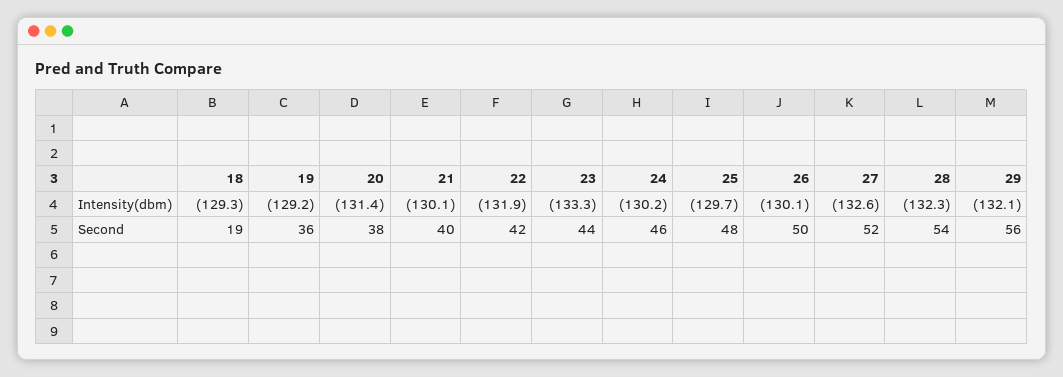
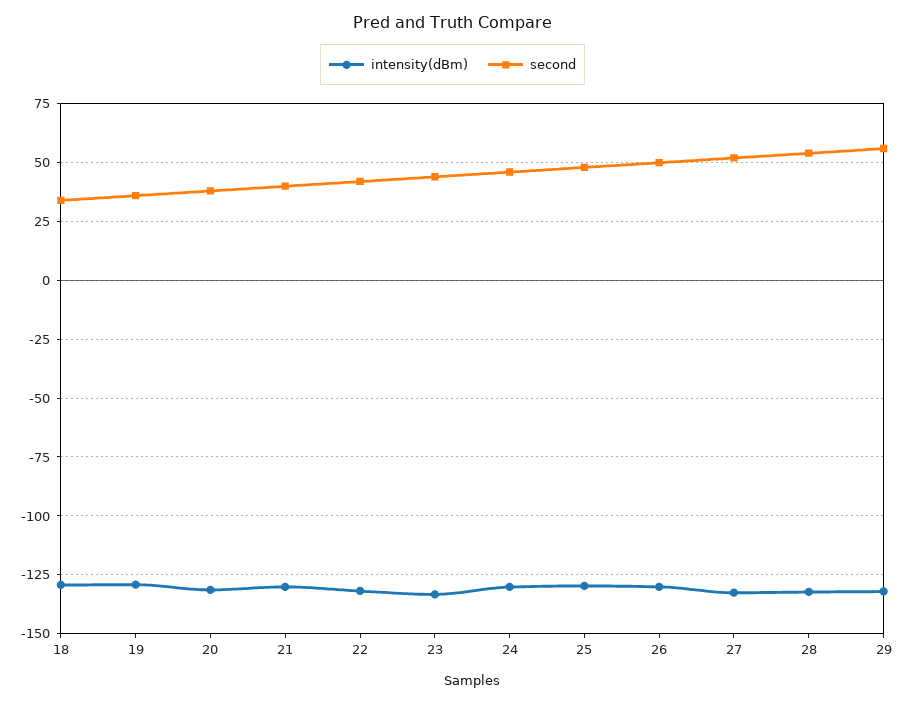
  {
    "Intensity(dbm)": {
      "18": -129.3,
      "19": -129.2,
      "20": -131.4,
      "21": -130.1,
      "22": -131.9,
      "23": -133.3,
      "24": -130.2,
      "25": -129.7,
      "26": -130.1,
      "27": -132.6,
      "28": -132.3,
      "29": -132.1
    },
    "Second": {
-     "18": 19,
+     "18": 35,
      "19": 36,
      "20": 38,
      "21": 40,
      "22": 42,
      "23": 44,
      "24": 46,
      "25": 48,
      "26": 50,
      "27": 52,
      "28": 54,
      "29": 56
    }
  }

